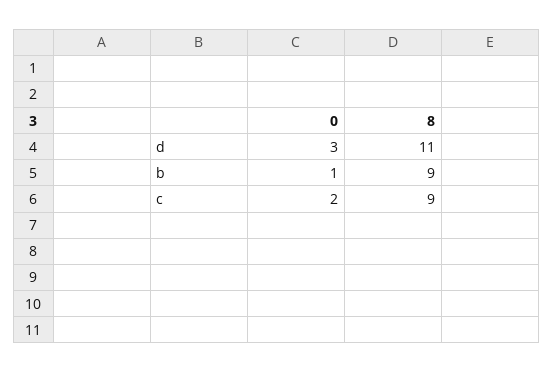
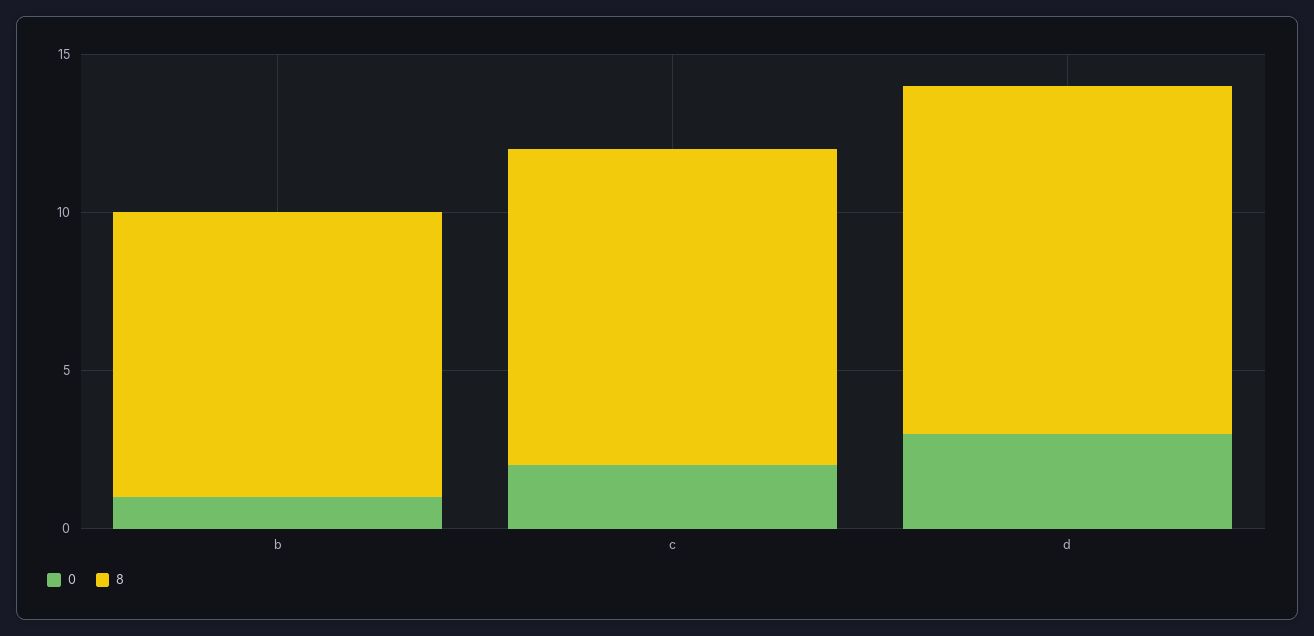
  {
    "0": {
      "d": 3,
      "b": 1,
      "c": 2
    },
    "8": {
      "d": 11,
      "b": 9,
-     "c": 9
+     "c": 10
    }
  }

